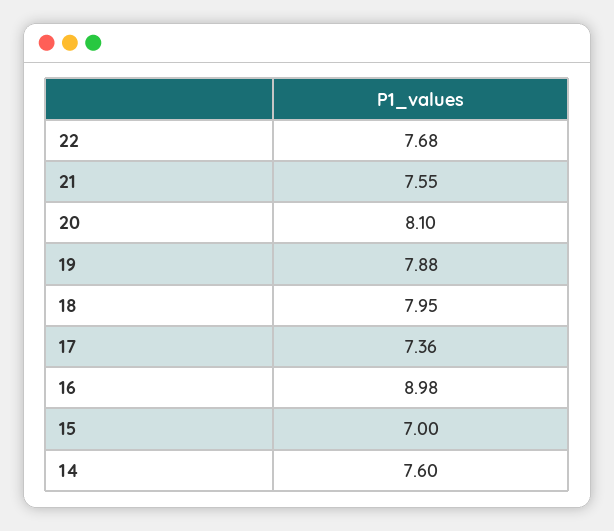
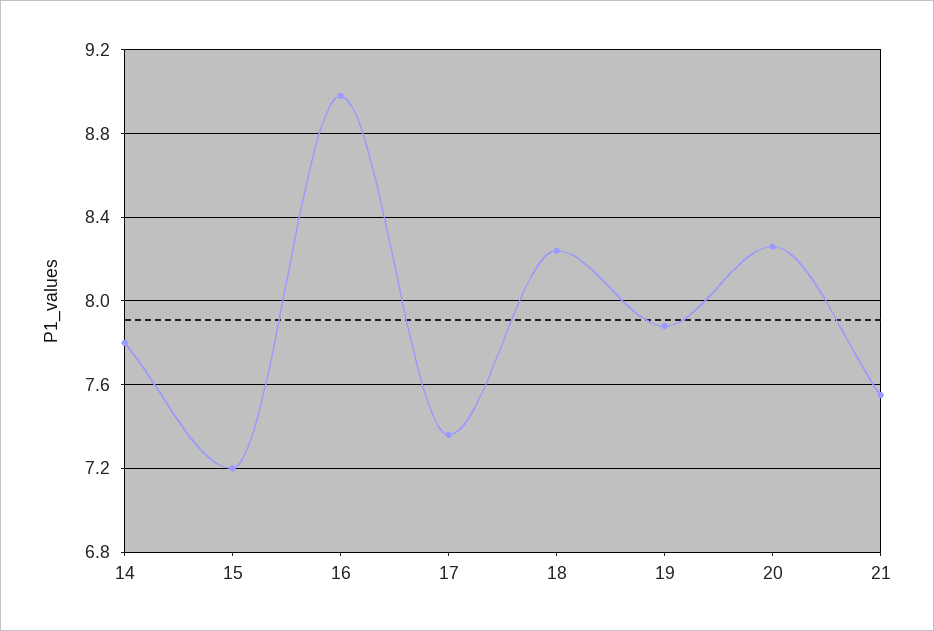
  {
-   "22": 7.68,
    "21": 7.55,
-   "20": 8.1,
+   "20": 8.25,
    "19": 7.88,
-   "18": 7.95,
+   "18": 8.25,
    "17": 7.36,
    "16": 8.98,
-   "15": 7,
+   "15": 7.2,
-   "14": 7.6
+   "14": 7.8
  }

